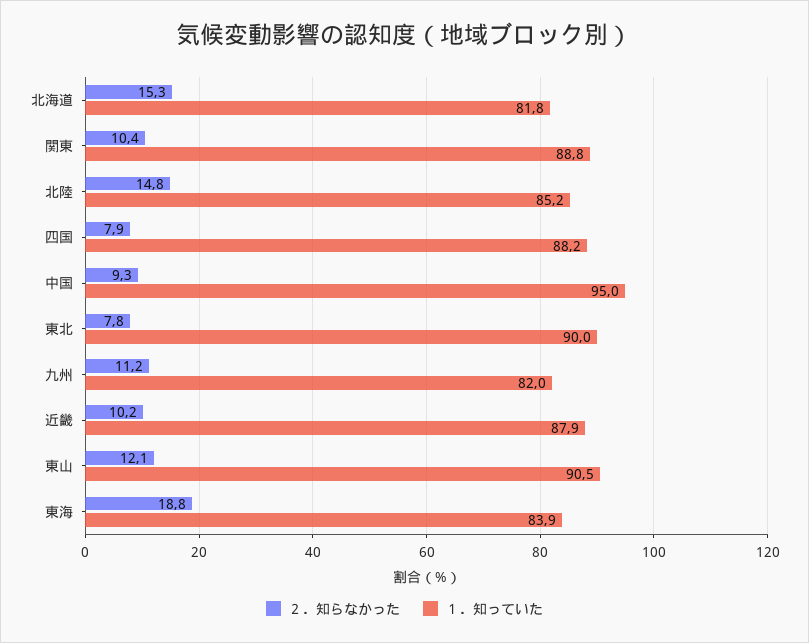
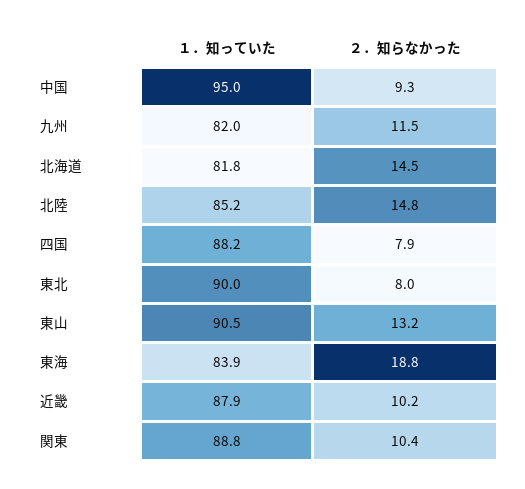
  {
    "２．知らなかった": {
-     "北海道": 15.3,
+     "北海道": 14.5,
      "関東": 10.4,
      "北陸": 14.8,
      "四国": 7.9,
      "中国": 9.3,
-     "東北": 7.8,
+     "東北": 8,
-     "九州": 11.2,
+     "九州": 11.5,
      "近畿": 10.2,
-     "東山": 12.1,
+     "東山": 13.2,
      "東海": 18.8
    },
    "１．知っていた": {
      "北海道": 81.8,
      "関東": 88.8,
      "北陸": 85.2,
      "四国": 88.2,
      "中国": 95,
      "東北": 90,
      "九州": 82,
      "近畿": 87.9,
      "東山": 90.5,
      "東海": 83.9
    }
  }

